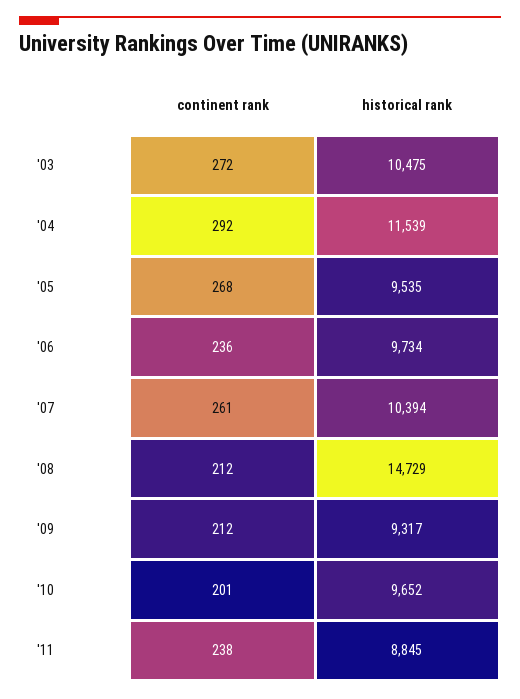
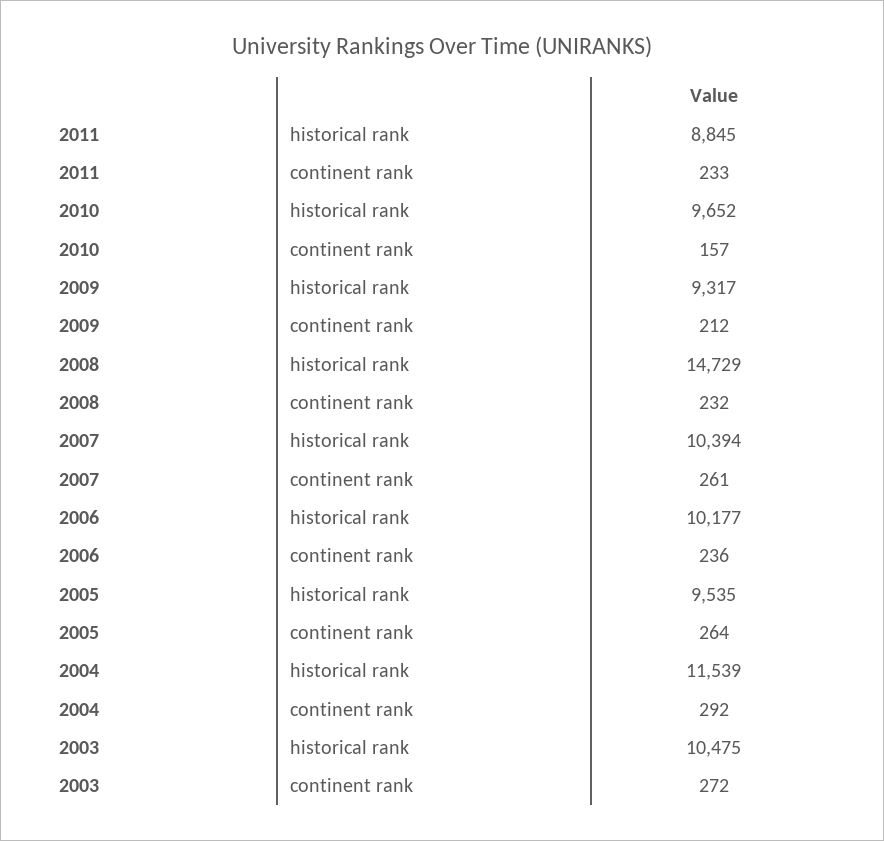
  {
    "continent rank": {
      "'03": 272,
      "'04": 292,
-     "'05": 268,
+     "'05": 264,
      "'06": 236,
      "'07": 261,
-     "'08": 212,
+     "'08": 232,
      "'09": 212,
-     "'10": 201,
+     "'10": 157,
-     "'11": 238
+     "'11": 233
    },
    "historical rank": {
      "'03": 10475,
      "'04": 11539,
      "'05": 9535,
-     "'06": 9734,
+     "'06": 10177,
      "'07": 10394,
      "'08": 14729,
      "'09": 9317,
      "'10": 9652,
      "'11": 8845
    }
  }

